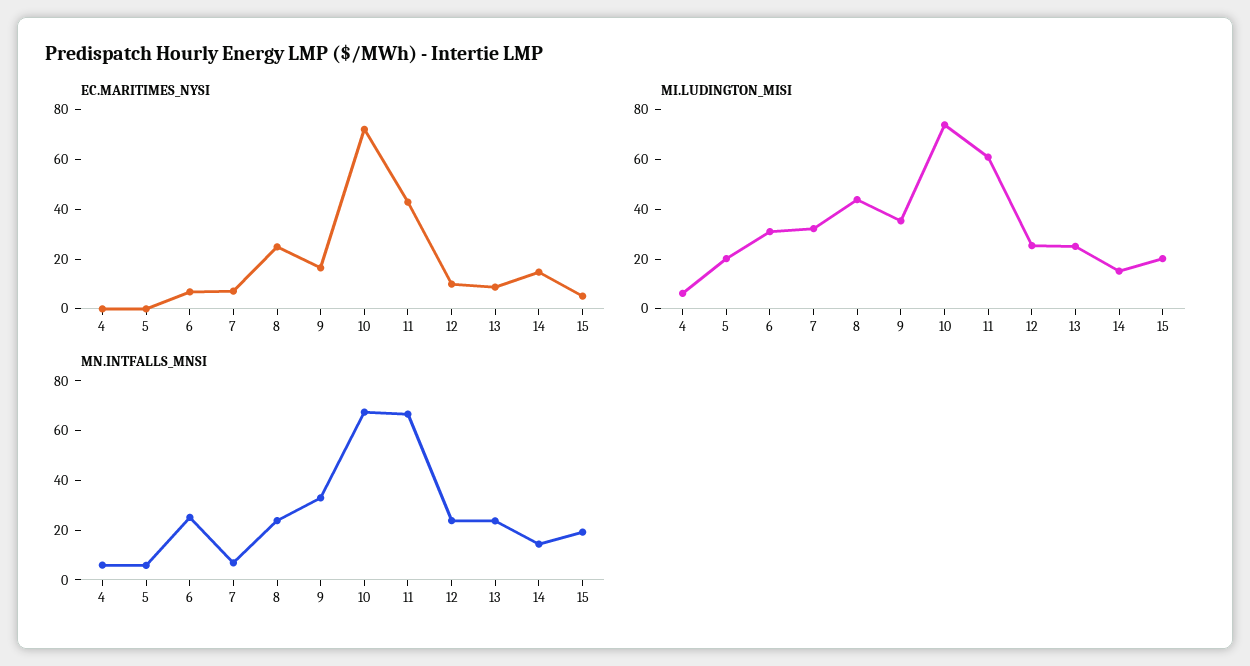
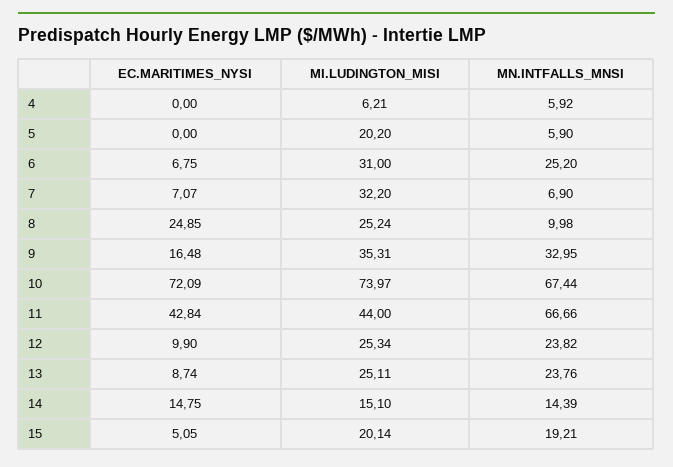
  {
    "EC.MARITIMES_NYSI": {
      "4": 0,
      "5": 0,
      "6": 6.75,
      "7": 7.07,
      "8": 24.85,
      "9": 16.48,
      "10": 72.09,
      "11": 42.84,
      "12": 9.9,
      "13": 8.74,
      "14": 14.75,
      "15": 5.05
    },
    "MI.LUDINGTON_MISI": {
      "4": 6.21,
      "5": 20.2,
      "6": 31,
      "7": 32.2,
-     "8": 45,
+     "8": 25.24,
      "9": 35.31,
      "10": 73.97,
-     "11": 60,
+     "11": 44,
      "12": 25.34,
      "13": 25.11,
      "14": 15.1,
      "15": 20.14
    },
    "MN.INTFALLS_MNSI": {
      "4": 5.92,
      "5": 5.9,
      "6": 25.2,
      "7": 6.9,
-     "8": 25,
+     "8": 9.98,
      "9": 32.95,
      "10": 67.44,
      "11": 66.66,
      "12": 23.82,
      "13": 23.76,
      "14": 14.39,
      "15": 19.21
    }
  }

